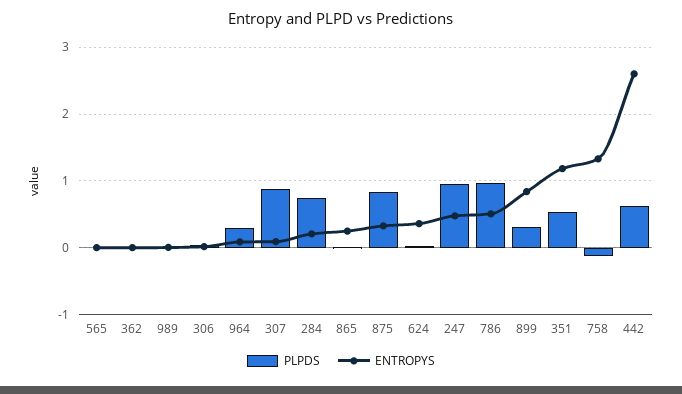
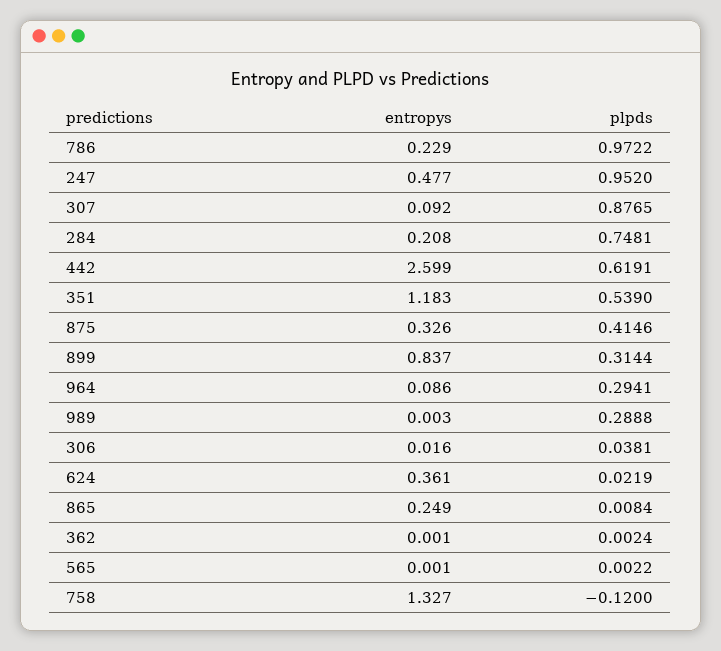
  {
    "PLPDS": {
      "565": 0.0022,
      "362": 0.0024,
-     "989": 0,
+     "989": 0.2888,
      "306": 0.0381,
      "964": 0.2941,
      "307": 0.8765,
      "284": 0.7481,
      "865": 0.0084,
-     "875": 0.8,
+     "875": 0.4146,
      "624": 0.0219,
      "247": 0.952,
      "786": 0.9722,
      "899": 0.3144,
      "351": 0.539,
      "758": -0.12,
      "442": 0.6191
    },
    "ENTROPYS": {
      "565": 0.001,
      "362": 0.001,
      "989": 0.003,
      "306": 0.016,
      "964": 0.086,
      "307": 0.092,
      "284": 0.208,
      "865": 0.249,
      "875": 0.326,
      "624": 0.361,
      "247": 0.477,
-     "786": 0.5,
+     "786": 0.229,
      "899": 0.837,
      "351": 1.183,
      "758": 1.327,
      "442": 2.599
    }
  }

